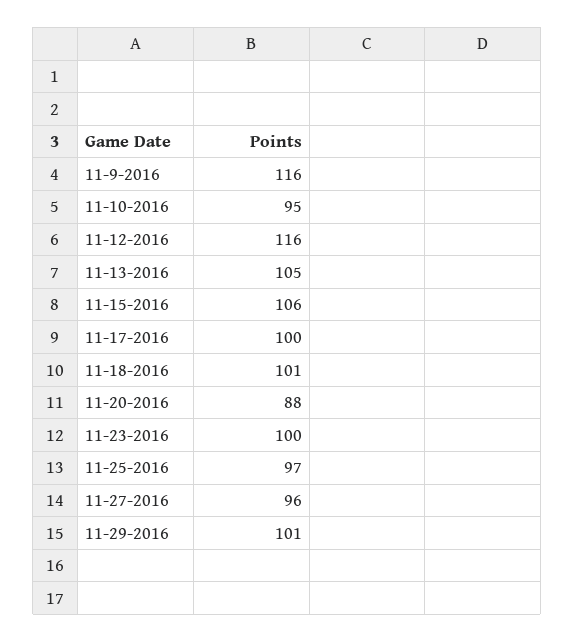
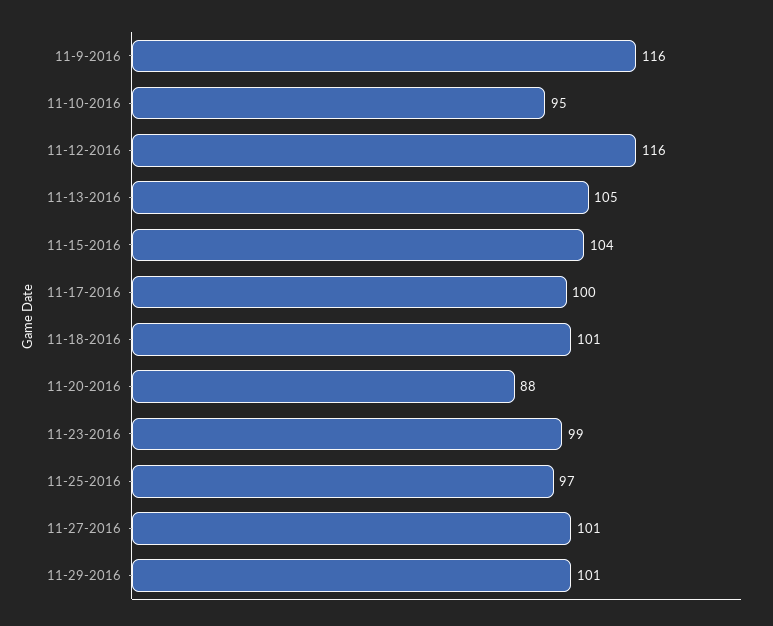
  {
    "11-9-2016": 116,
    "11-10-2016": 95,
    "11-12-2016": 116,
    "11-13-2016": 105,
-   "11-15-2016": 106,
+   "11-15-2016": 104,
    "11-17-2016": 100,
    "11-18-2016": 101,
    "11-20-2016": 88,
-   "11-23-2016": 100,
+   "11-23-2016": 99,
    "11-25-2016": 97,
-   "11-27-2016": 96,
+   "11-27-2016": 101,
    "11-29-2016": 101
  }

